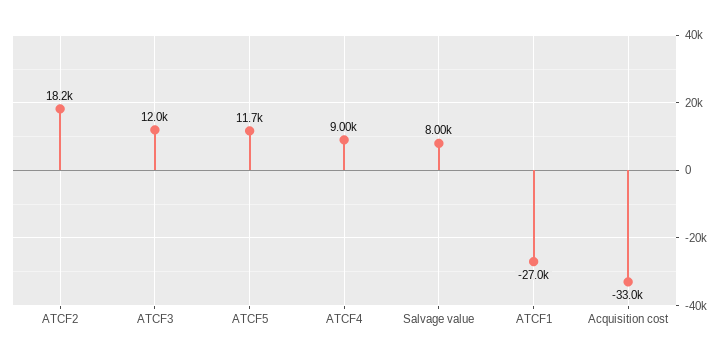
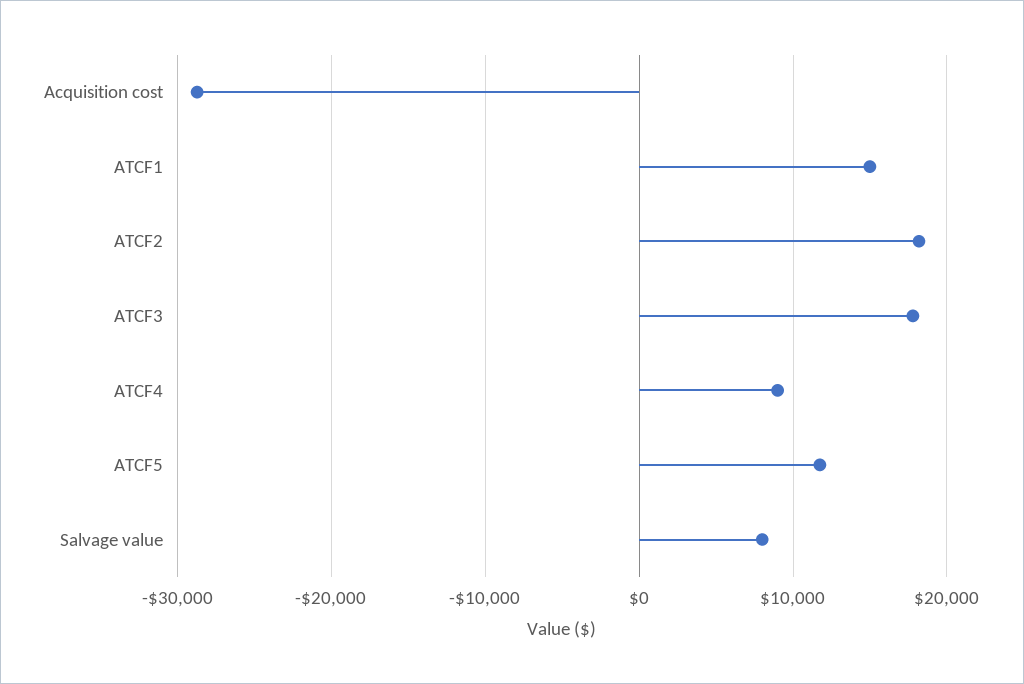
  {
    "ATCF2": 18200,
-   "ATCF3": 12000,
+   "ATCF3": 18000,
    "ATCF5": 11700,
    "ATCF4": 9000,
    "Salvage value": 8000,
-   "ATCF1": -27000,
+   "ATCF1": 15000,
-   "Acquisition cost": -33000
+   "Acquisition cost": -29000
  }

